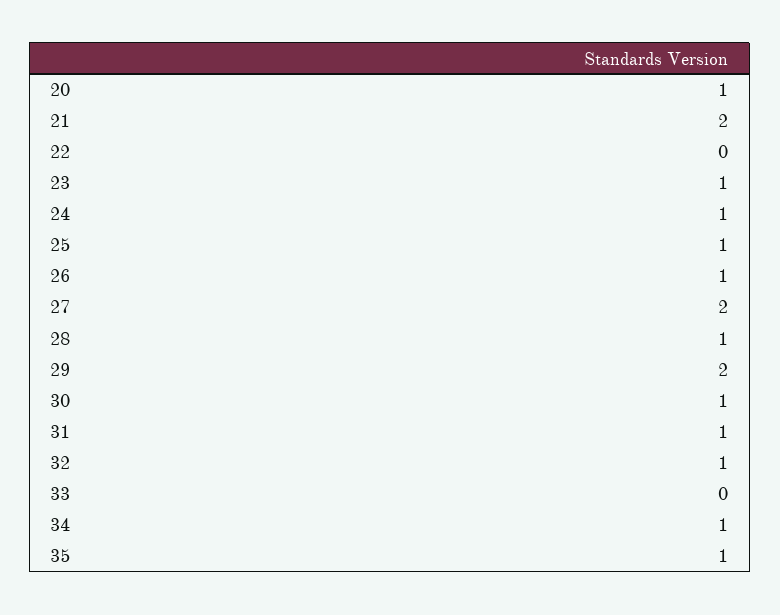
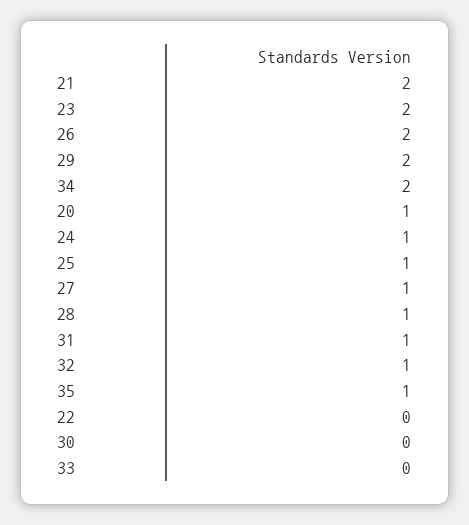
  {
    "20": 1,
    "21": 2,
    "22": 0,
-   "23": 1,
+   "23": 2,
    "24": 1,
    "25": 1,
-   "26": 1,
+   "26": 2,
-   "27": 2,
+   "27": 1,
    "28": 1,
    "29": 2,
-   "30": 1,
+   "30": 0,
    "31": 1,
    "32": 1,
    "33": 0,
-   "34": 1,
+   "34": 2,
    "35": 1
  }

